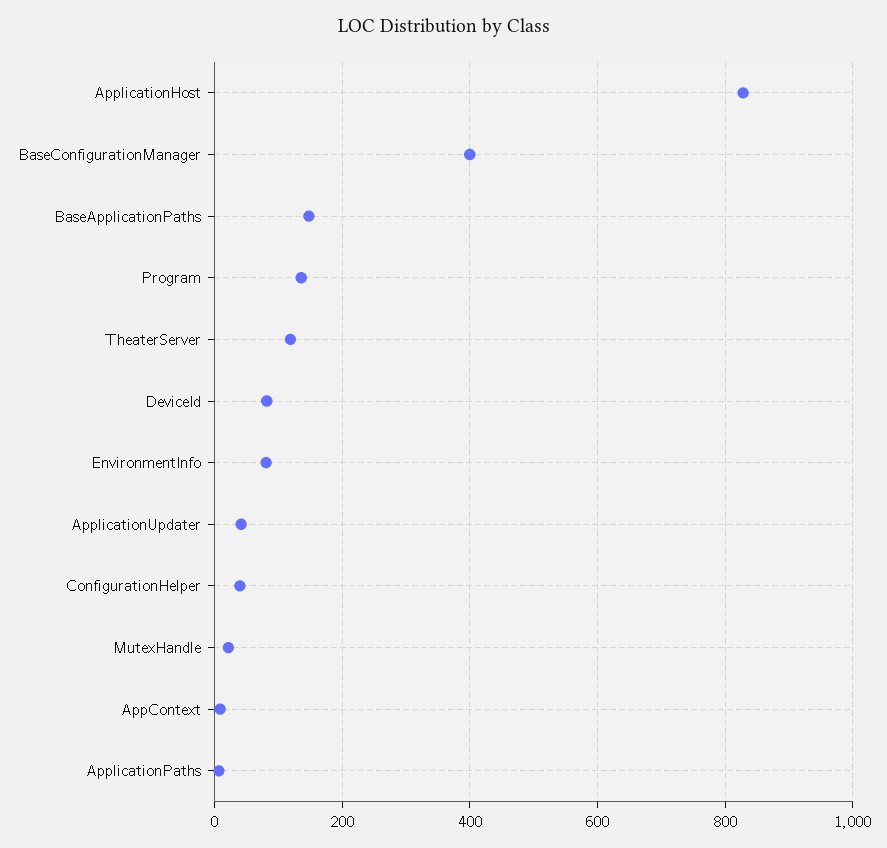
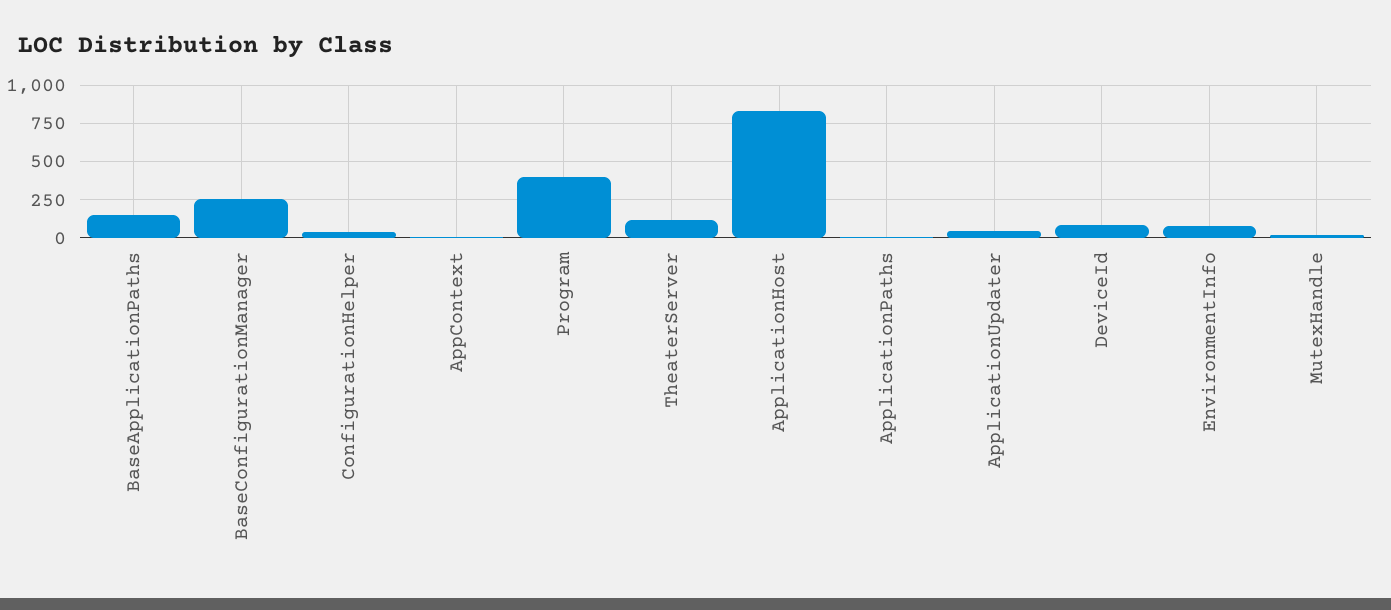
  {
    "ApplicationHost": 820,
-   "BaseConfigurationManager": 400,
+   "BaseConfigurationManager": 250,
    "BaseApplicationPaths": 140,
-   "Program": 140,
+   "Program": 400,
    "TheaterServer": 120,
    "DeviceId": 80,
    "EnvironmentInfo": 80,
    "ApplicationUpdater": 40,
    "ConfigurationHelper": 40,
    "MutexHandle": 20,
    "AppContext": 0,
    "ApplicationPaths": 0
  }

